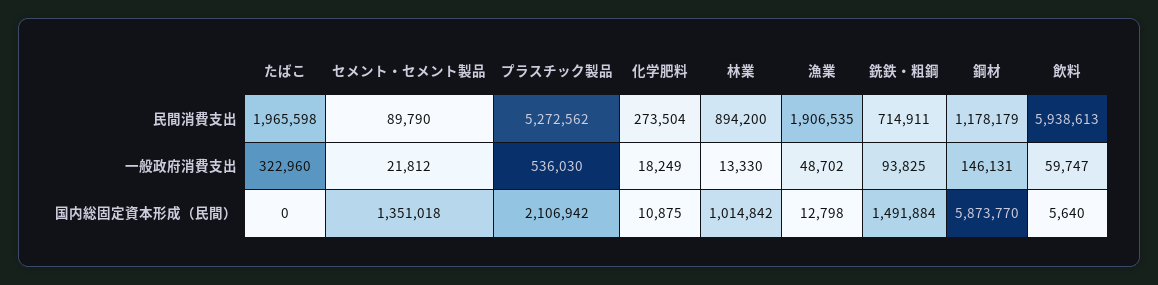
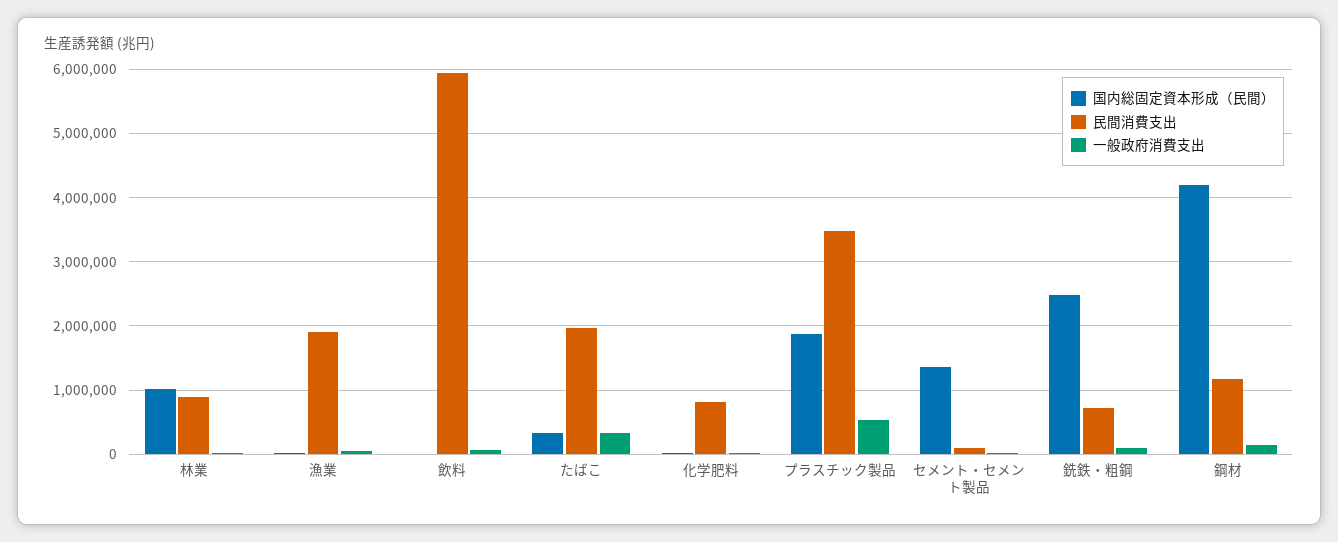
  {
    "民間消費支出": {
      "たばこ": 1965598,
      "セメント・セメント製品": 89790,
-     "プラスチック製品": 5272562,
+     "プラスチック製品": 3500000,
-     "化学肥料": 273504,
+     "化学肥料": 800000,
      "林業": 894200,
      "漁業": 1906535,
      "銑鉄・粗鋼": 714911,
      "鋼材": 1178179,
      "飲料": 5938613
    },
    "一般政府消費支出": {
      "たばこ": 322960,
      "セメント・セメント製品": 21812,
      "プラスチック製品": 536030,
      "化学肥料": 18249,
      "林業": 13330,
      "漁業": 48702,
      "銑鉄・粗鋼": 93825,
      "鋼材": 146131,
      "飲料": 59747
    },
    "国内総固定資本形成（民間）": {
-     "たばこ": 0,
+     "たばこ": 300000,
      "セメント・セメント製品": 1351018,
-     "プラスチック製品": 2106942,
+     "プラスチック製品": 1900000,
      "化学肥料": 10875,
      "林業": 1014842,
      "漁業": 12798,
-     "銑鉄・粗鋼": 1491884,
+     "銑鉄・粗鋼": 2500000,
-     "鋼材": 5873770,
+     "鋼材": 4200000,
      "飲料": 5640
    }
  }

